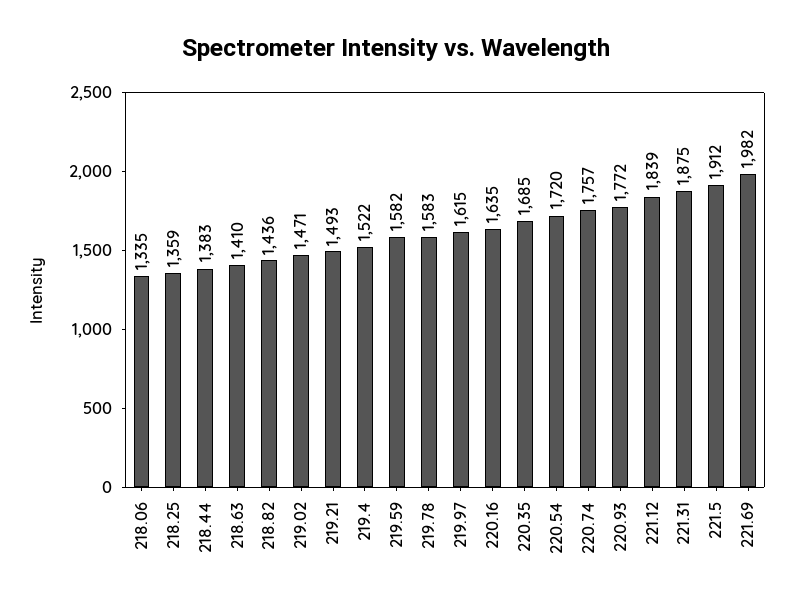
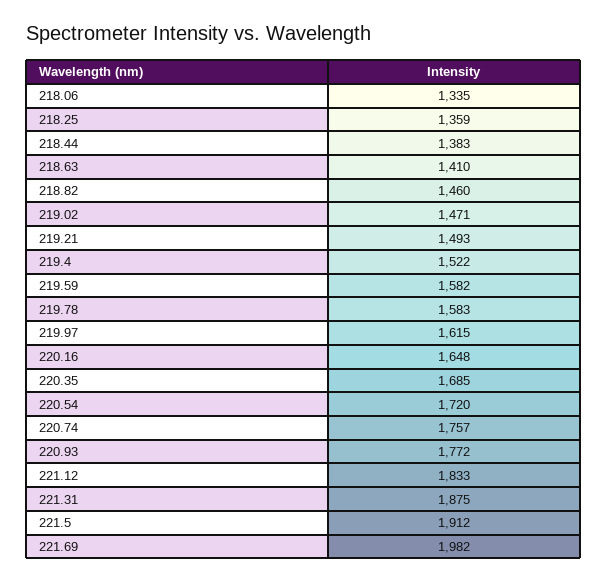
  {
    "218.06": 1335,
    "218.25": 1359,
    "218.44": 1383,
    "218.63": 1410,
-   "218.82": 1436,
+   "218.82": 1460,
    "219.02": 1471,
    "219.21": 1493,
    "219.4": 1522,
    "219.59": 1582,
    "219.78": 1583,
    "219.97": 1615,
-   "220.16": 1635,
+   "220.16": 1648,
    "220.35": 1685,
    "220.54": 1720,
    "220.74": 1757,
    "220.93": 1772,
-   "221.12": 1839,
+   "221.12": 1833,
    "221.31": 1875,
    "221.5": 1912,
    "221.69": 1982
  }

